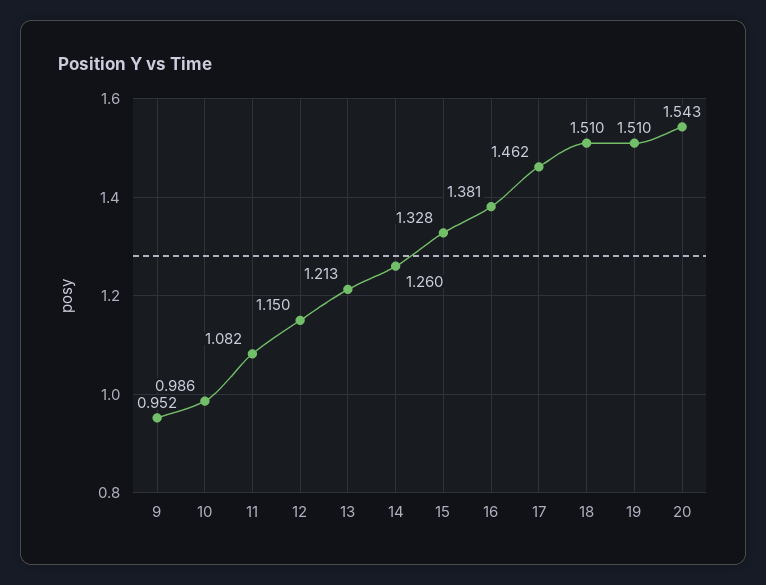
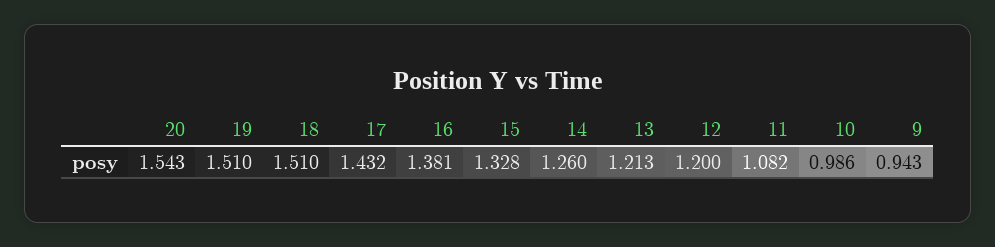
  {
-   "9": 0.952,
+   "9": 0.943,
    "10": 0.986,
    "11": 1.082,
-   "12": 1.15,
+   "12": 1.2,
    "13": 1.213,
    "14": 1.26,
    "15": 1.328,
    "16": 1.381,
-   "17": 1.462,
+   "17": 1.432,
    "18": 1.51,
    "19": 1.51,
    "20": 1.543
  }

